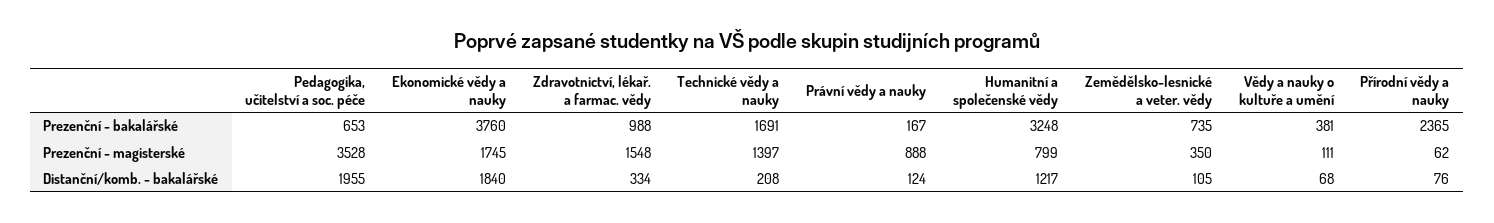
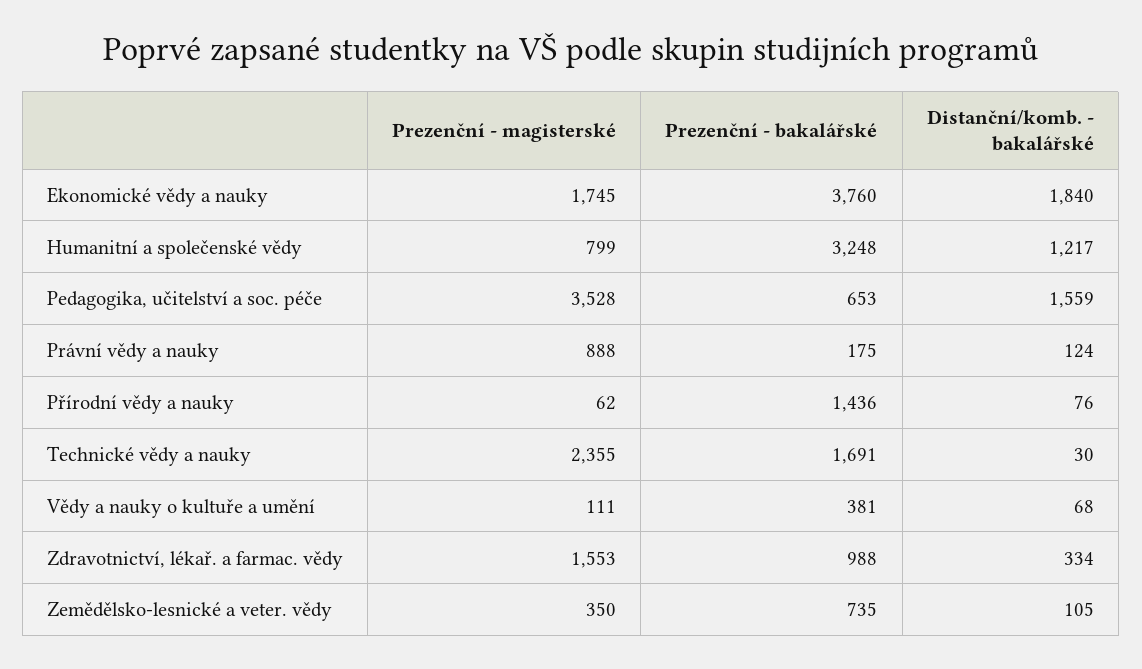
  {
    "Pedagogika, učitelství a soc. péče": {
      "Prezenční - bakalářské": 653,
      "Prezenční - magisterské": 3528,
-     "Distanční/komb. - bakalářské": 1955
+     "Distanční/komb. - bakalářské": 1559
    },
    "Ekonomické vědy a nauky": {
      "Prezenční - bakalářské": 3760,
      "Prezenční - magisterské": 1745,
      "Distanční/komb. - bakalářské": 1840
    },
    "Zdravotnictví, lékař. a farmac. vědy": {
      "Prezenční - bakalářské": 988,
-     "Prezenční - magisterské": 1548,
+     "Prezenční - magisterské": 1553,
      "Distanční/komb. - bakalářské": 334
    },
    "Technické vědy a nauky": {
      "Prezenční - bakalářské": 1691,
-     "Prezenční - magisterské": 1397,
+     "Prezenční - magisterské": 2355,
-     "Distanční/komb. - bakalářské": 208
+     "Distanční/komb. - bakalářské": 30
    },
    "Právní vědy a nauky": {
-     "Prezenční - bakalářské": 167,
+     "Prezenční - bakalářské": 175,
      "Prezenční - magisterské": 888,
      "Distanční/komb. - bakalářské": 124
    },
    "Humanitní a společenské vědy": {
      "Prezenční - bakalářské": 3248,
      "Prezenční - magisterské": 799,
      "Distanční/komb. - bakalářské": 1217
    },
    "Zemědělsko-lesnické a veter. vědy": {
      "Prezenční - bakalářské": 735,
      "Prezenční - magisterské": 350,
      "Distanční/komb. - bakalářské": 105
    },
    "Vědy a nauky o kultuře a umění": {
      "Prezenční - bakalářské": 381,
      "Prezenční - magisterské": 111,
      "Distanční/komb. - bakalářské": 68
    },
    "Přírodní vědy a nauky": {
-     "Prezenční - bakalářské": 2365,
+     "Prezenční - bakalářské": 1436,
      "Prezenční - magisterské": 62,
      "Distanční/komb. - bakalářské": 76
    }
  }

